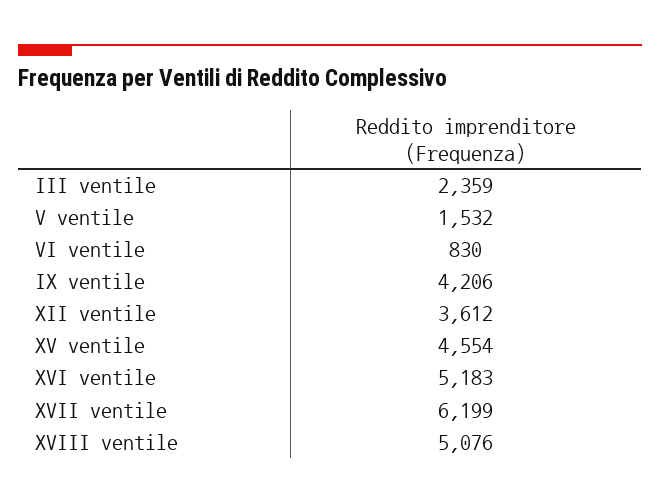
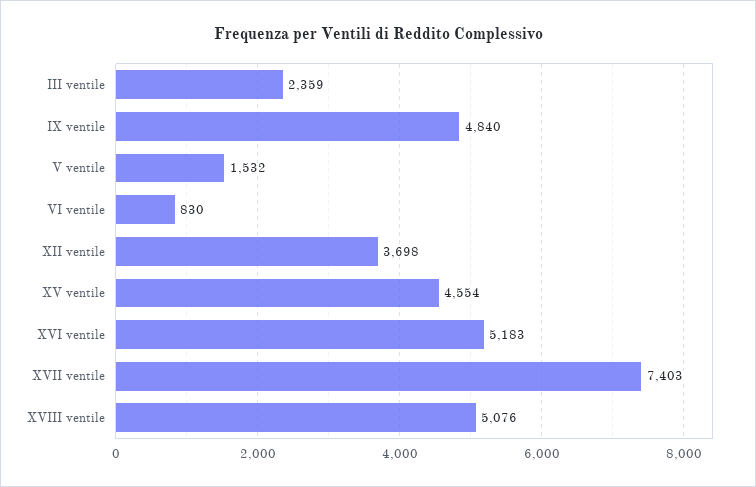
  {
    "III ventile": 2359,
    "V ventile": 1532,
    "VI ventile": 830,
-   "IX ventile": 4206,
+   "IX ventile": 4840,
-   "XII ventile": 3612,
+   "XII ventile": 3698,
    "XV ventile": 4554,
    "XVI ventile": 5183,
-   "XVII ventile": 6199,
+   "XVII ventile": 7403,
    "XVIII ventile": 5076
  }

